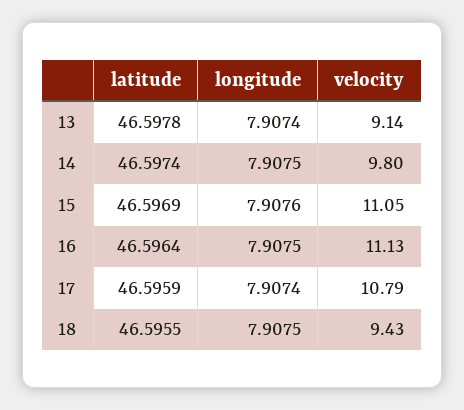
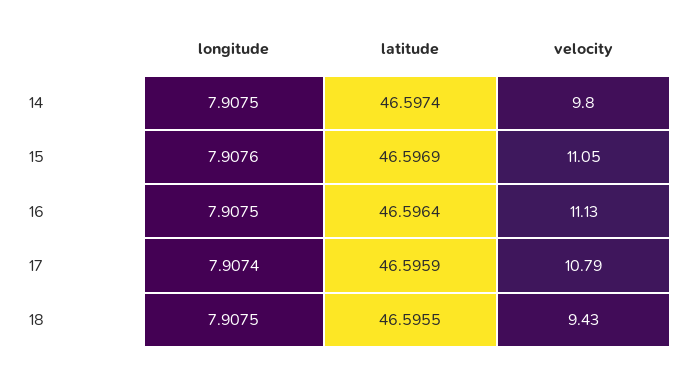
  {
    "latitude": {
-     "13": 46.5978,
      "14": 46.5974,
      "15": 46.5969,
      "16": 46.5964,
      "17": 46.5959,
      "18": 46.5955
    },
    "longitude": {
-     "13": 7.9074,
      "14": 7.9075,
      "15": 7.9076,
      "16": 7.9075,
      "17": 7.9074,
      "18": 7.9075
    },
    "velocity": {
-     "13": 9.14,
      "14": 9.8,
      "15": 11.05,
      "16": 11.13,
      "17": 10.79,
      "18": 9.43
    }
  }

